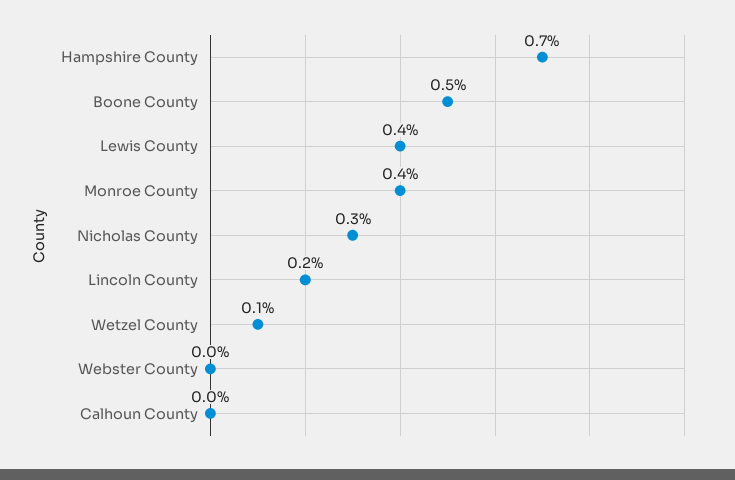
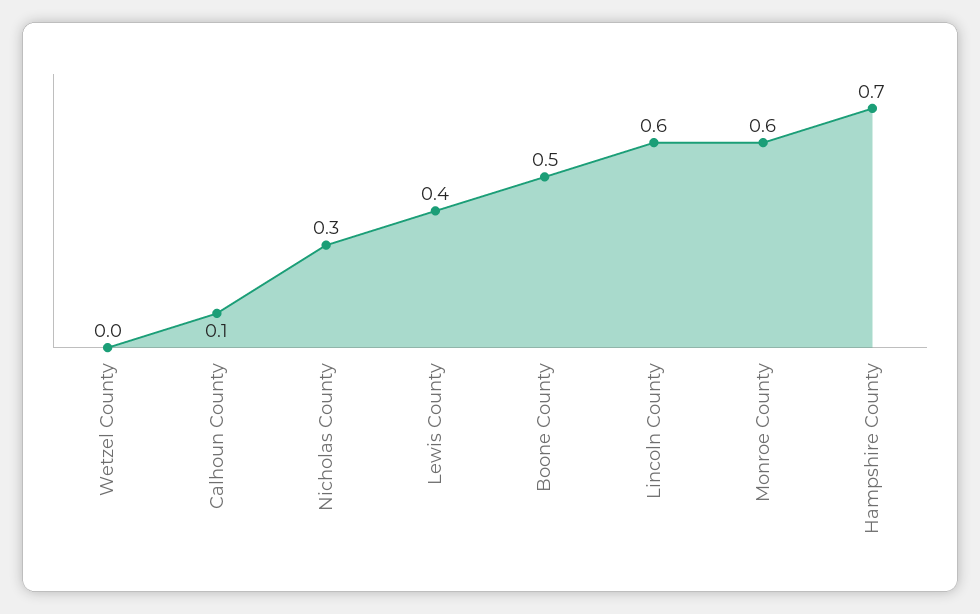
  {
    "Hampshire County": 0.7,
    "Boone County": 0.5,
    "Lewis County": 0.4,
-   "Monroe County": 0.4,
+   "Monroe County": 0.6,
    "Nicholas County": 0.3,
-   "Lincoln County": 0.2,
+   "Lincoln County": 0.6,
-   "Wetzel County": 0.1,
+   "Wetzel County": 0,
-   "Webster County": 0,
-   "Calhoun County": 0
+   "Calhoun County": 0.1
  }

